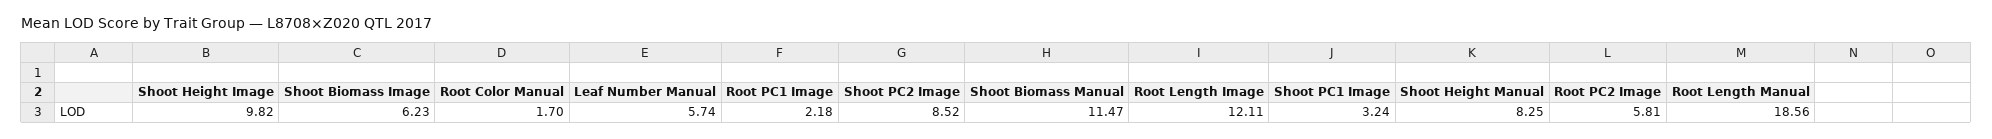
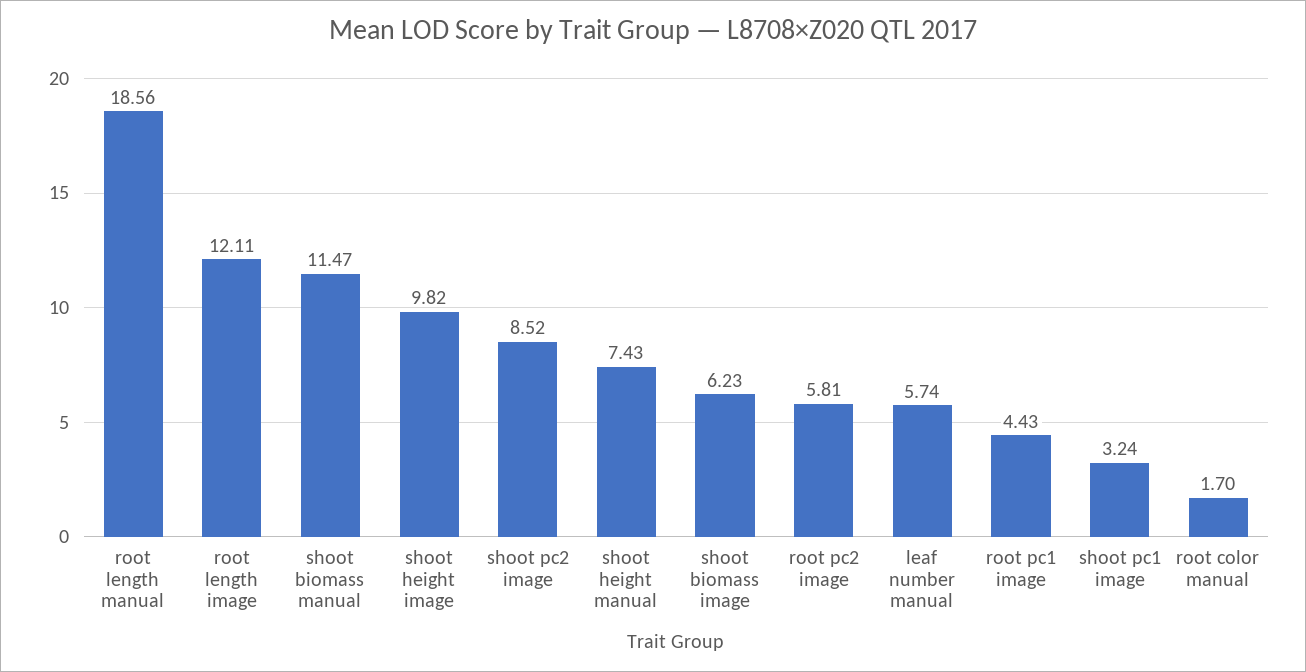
  {
    "Shoot Height Image": 9.82,
    "Shoot Biomass Image": 6.23,
    "Root Color Manual": 1.7,
    "Leaf Number Manual": 5.74,
-   "Root PC1 Image": 2.18,
+   "Root PC1 Image": 4.43,
    "Shoot PC2 Image": 8.52,
    "Shoot Biomass Manual": 11.47,
    "Root Length Image": 12.11,
    "Shoot PC1 Image": 3.24,
-   "Shoot Height Manual": 8.25,
+   "Shoot Height Manual": 7.43,
    "Root PC2 Image": 5.81,
    "Root Length Manual": 18.56
  }

